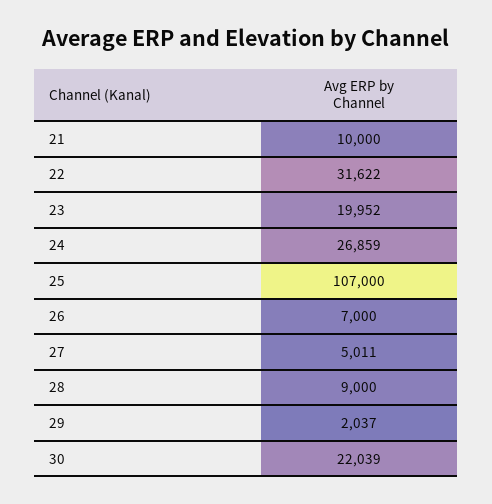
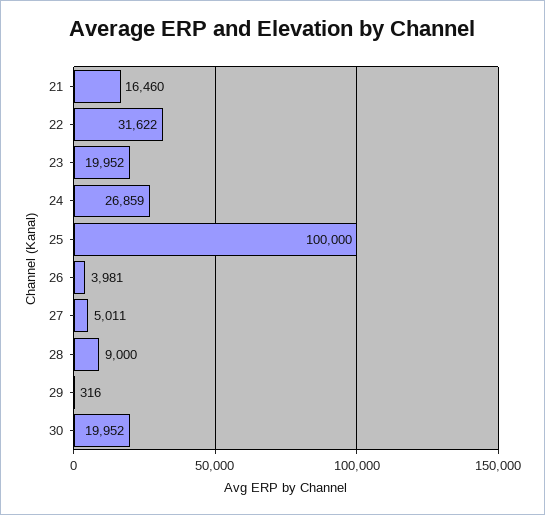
  {
-   "21": 10000,
+   "21": 16460,
    "22": 31622,
    "23": 19952,
    "24": 26859,
-   "25": 107000,
+   "25": 100000,
-   "26": 7000,
+   "26": 3981,
    "27": 5011,
    "28": 9000,
-   "29": 2037,
+   "29": 316,
-   "30": 22039
+   "30": 19952
  }

